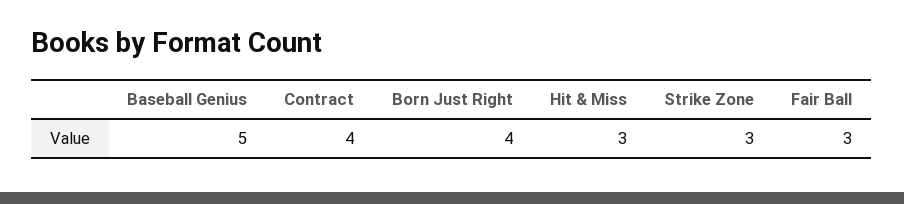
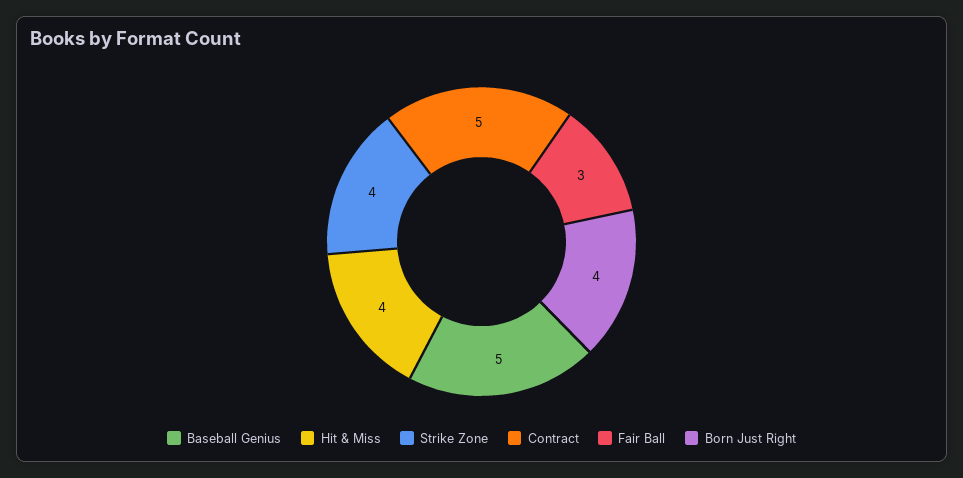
  {
    "Baseball Genius": 5,
-   "Contract": 4,
+   "Contract": 5,
    "Born Just Right": 4,
-   "Hit & Miss": 3,
+   "Hit & Miss": 4,
-   "Strike Zone": 3,
+   "Strike Zone": 4,
    "Fair Ball": 3
  }

